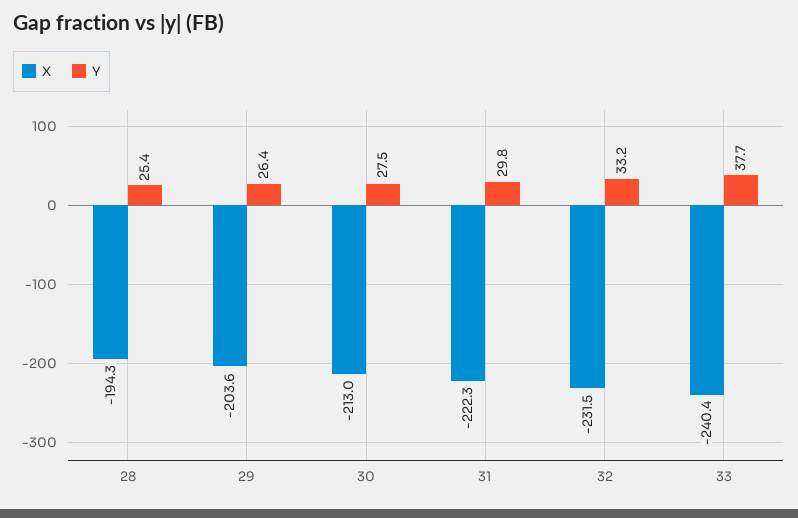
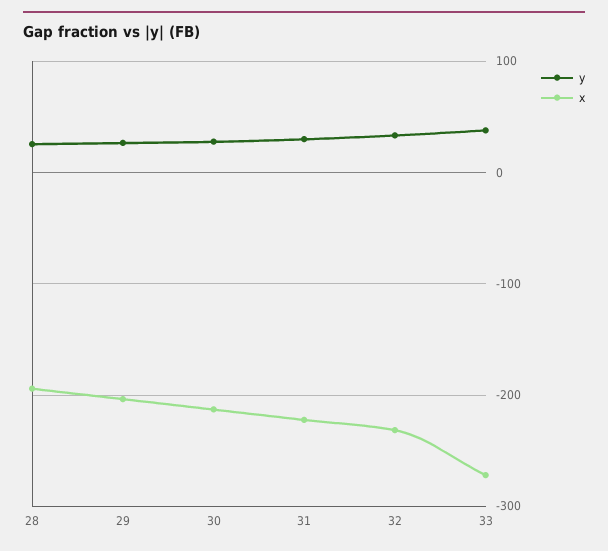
  {
    "X": {
      "28": -194.3,
      "29": -203.6,
      "30": -213,
      "31": -222.3,
      "32": -231.5,
-     "33": -240.4
+     "33": -270
    },
    "Y": {
      "28": 25.4,
      "29": 26.4,
      "30": 27.5,
      "31": 29.8,
      "32": 33.2,
      "33": 37.7
    }
  }

